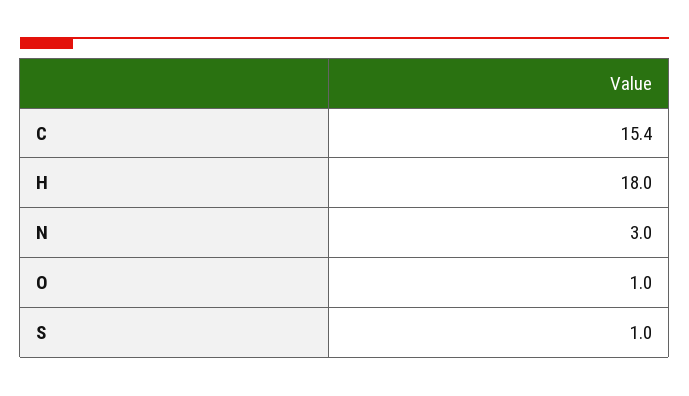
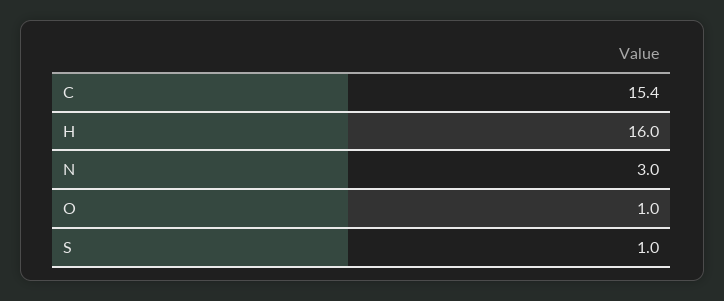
  {
    "C": 15.4,
-   "H": 18,
+   "H": 16,
    "N": 3,
    "O": 1,
    "S": 1
  }

